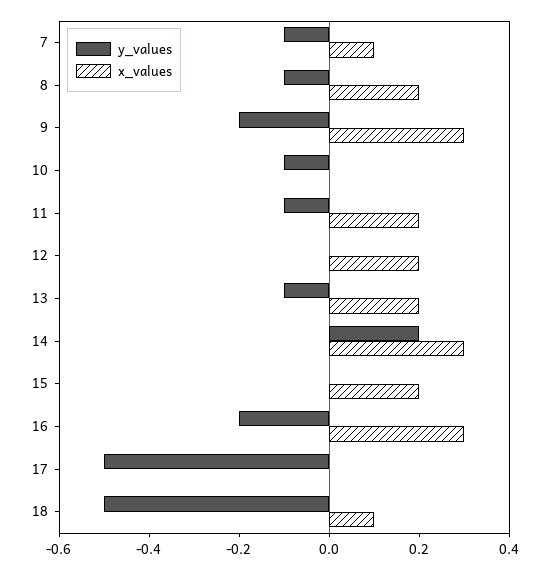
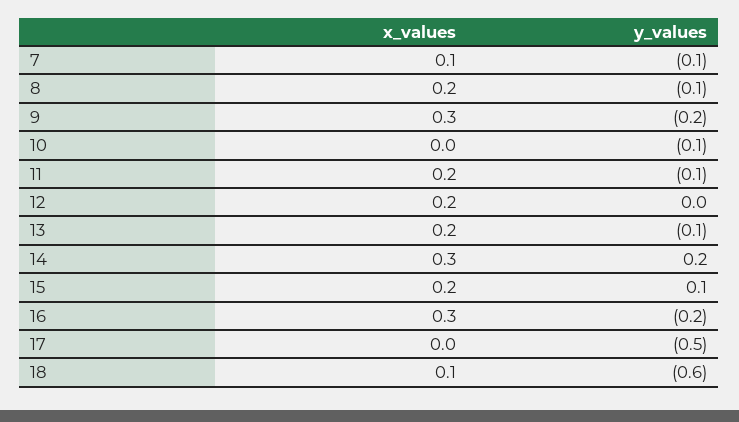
  {
    "y_values": {
      "7": -0.1,
      "8": -0.1,
      "9": -0.2,
      "10": -0.1,
      "11": -0.1,
      "12": 0,
      "13": -0.1,
      "14": 0.2,
-     "15": 0,
+     "15": 0.1,
      "16": -0.2,
      "17": -0.5,
-     "18": -0.5
+     "18": -0.6
    },
    "x_values": {
      "7": 0.1,
      "8": 0.2,
      "9": 0.3,
      "10": 0,
      "11": 0.2,
      "12": 0.2,
      "13": 0.2,
      "14": 0.3,
      "15": 0.2,
      "16": 0.3,
      "17": 0,
      "18": 0.1
    }
  }

